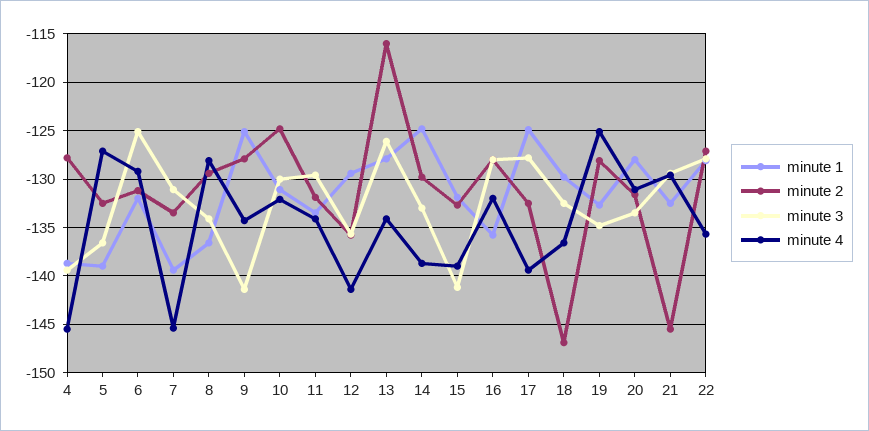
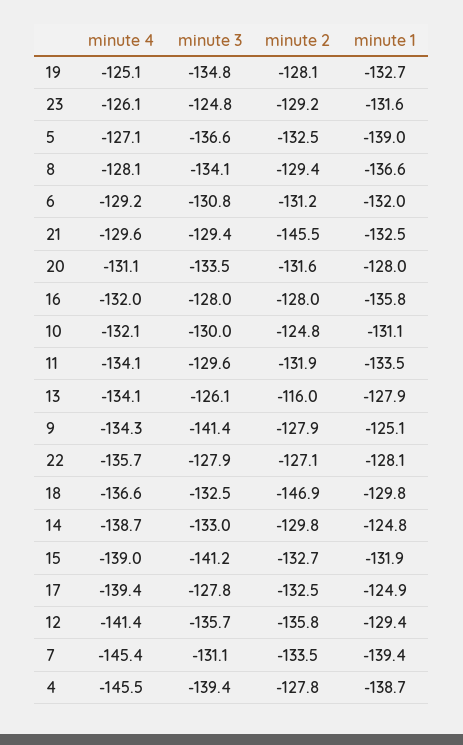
  {
    "minute 1": {
      "4": -138.7,
      "5": -139,
      "6": -132,
      "7": -139.4,
      "8": -136.6,
      "9": -125.1,
      "10": -131.1,
      "11": -133.5,
      "12": -129.4,
      "13": -127.9,
      "14": -124.8,
      "15": -131.9,
      "16": -135.8,
      "17": -124.9,
      "18": -129.8,
      "19": -132.7,
      "20": -128,
      "21": -132.5,
-     "22": -128.1
+     "22": -128.1,
+     "23": -131.6
    },
    "minute 2": {
      "4": -127.8,
      "5": -132.5,
      "6": -131.2,
      "7": -133.5,
      "8": -129.4,
      "9": -127.9,
      "10": -124.8,
      "11": -131.9,
      "12": -135.8,
      "13": -116,
      "14": -129.8,
      "15": -132.7,
      "16": -128,
      "17": -132.5,
      "18": -146.9,
      "19": -128.1,
      "20": -131.6,
      "21": -145.5,
-     "22": -127.1
+     "22": -127.1,
+     "23": -129.2
    },
    "minute 3": {
      "4": -139.4,
      "5": -136.6,
-     "6": -125,
+     "6": -130.8,
      "7": -131.1,
      "8": -134.1,
      "9": -141.4,
      "10": -130,
      "11": -129.6,
      "12": -135.7,
      "13": -126.1,
      "14": -133,
      "15": -141.2,
      "16": -128,
      "17": -127.8,
      "18": -132.5,
      "19": -134.8,
      "20": -133.5,
      "21": -129.4,
-     "22": -127.9
+     "22": -127.9,
+     "23": -124.8
    },
    "minute 4": {
      "4": -145.5,
      "5": -127.1,
      "6": -129.2,
      "7": -145.4,
      "8": -128.1,
      "9": -134.3,
      "10": -132.1,
      "11": -134.1,
      "12": -141.4,
      "13": -134.1,
      "14": -138.7,
      "15": -139,
      "16": -132,
      "17": -139.4,
      "18": -136.6,
      "19": -125.1,
      "20": -131.1,
      "21": -129.6,
-     "22": -135.7
+     "22": -135.7,
+     "23": -126.1
    }
  }

